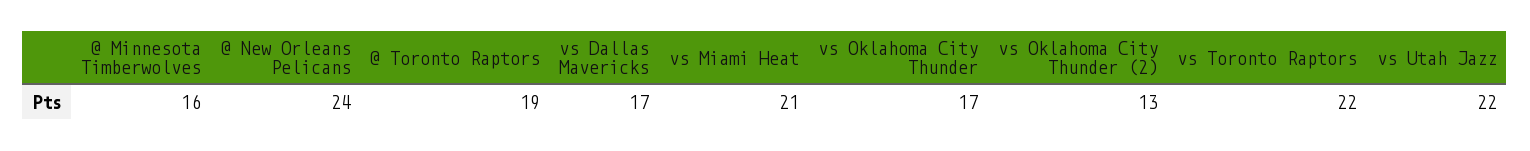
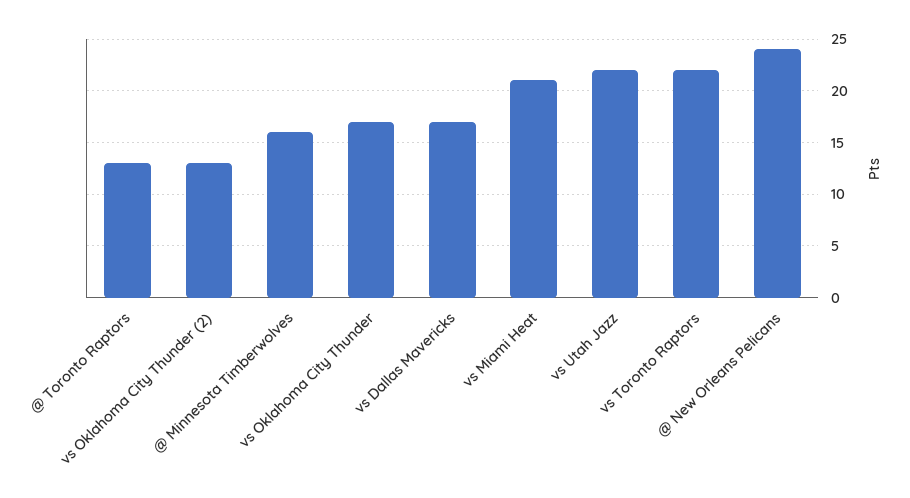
  {
    "@ Minnesota Timberwolves": 16,
    "@ New Orleans Pelicans": 24,
-   "@ Toronto Raptors": 19,
+   "@ Toronto Raptors": 13,
    "vs Dallas Mavericks": 17,
    "vs Miami Heat": 21,
    "vs Oklahoma City Thunder": 17,
    "vs Oklahoma City Thunder (2)": 13,
    "vs Toronto Raptors": 22,
    "vs Utah Jazz": 22
  }

